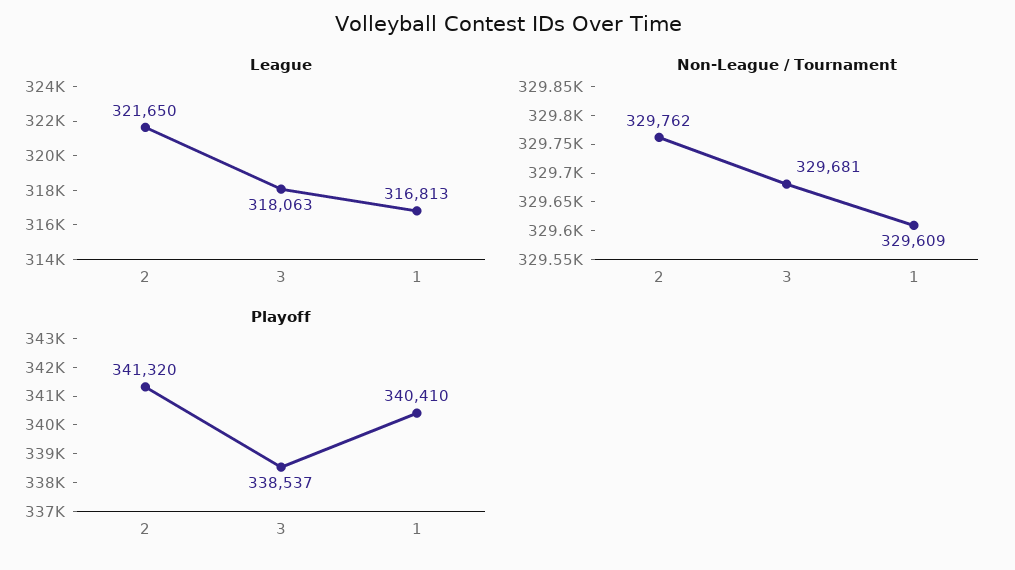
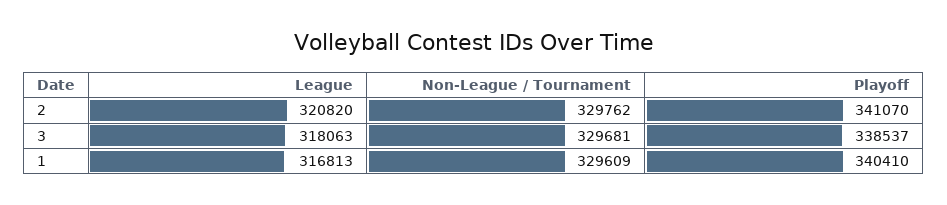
  {
    "League": {
-     "2": 321650,
+     "2": 320820,
      "3": 318063,
      "1": 316813
    },
    "Non-League / Tournament": {
      "2": 329762,
      "3": 329681,
      "1": 329609
    },
    "Playoff": {
-     "2": 341320,
+     "2": 341070,
      "3": 338537,
      "1": 340410
    }
  }

